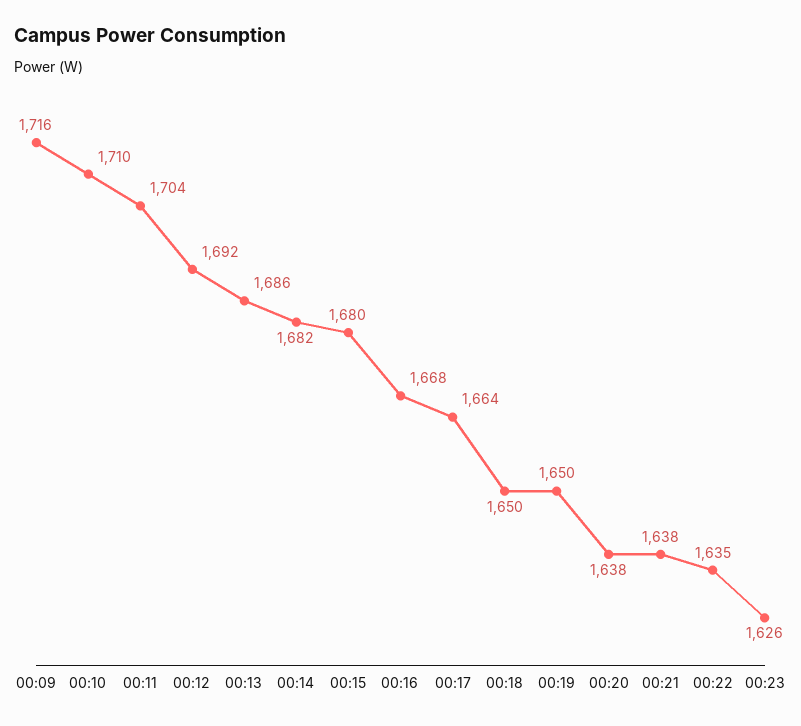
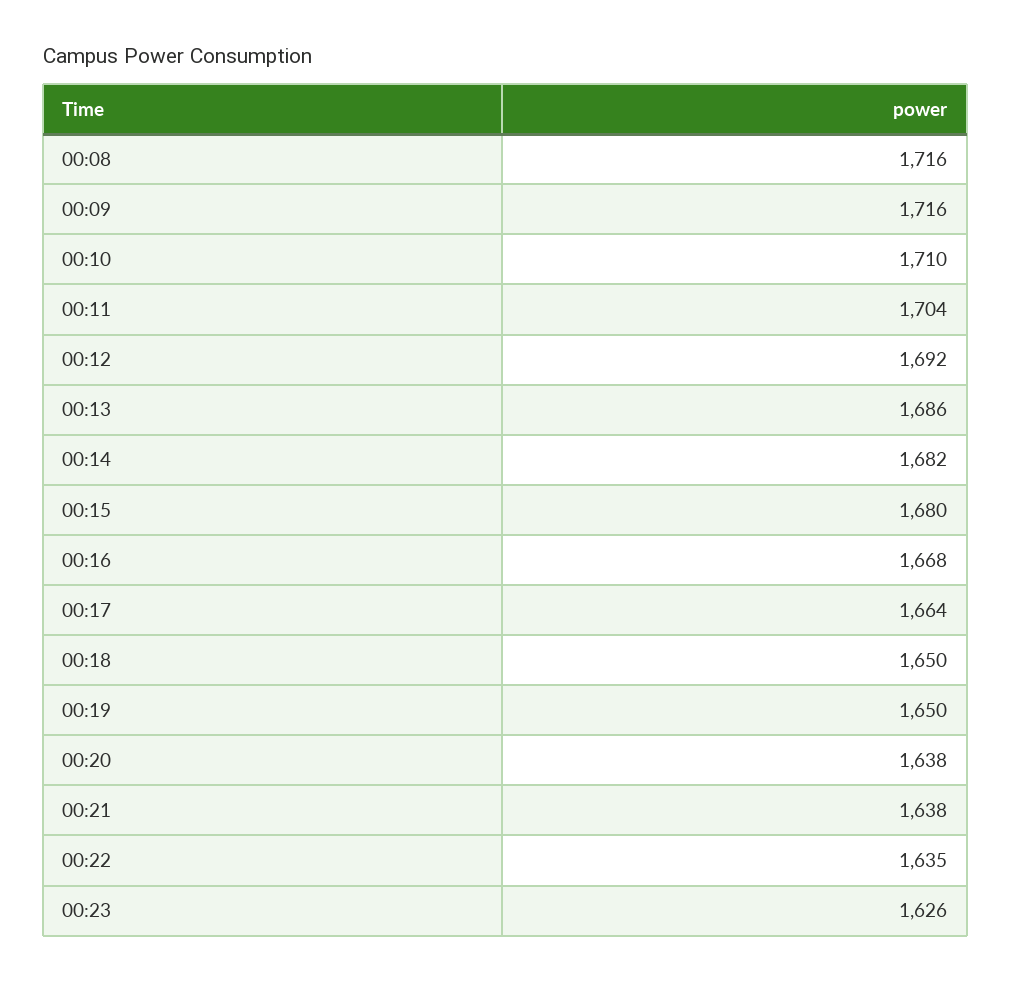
  {
    "00:09": 1716,
    "00:10": 1710,
    "00:11": 1704,
    "00:12": 1692,
    "00:13": 1686,
    "00:14": 1682,
    "00:15": 1680,
    "00:16": 1668,
    "00:17": 1664,
    "00:18": 1650,
    "00:19": 1650,
    "00:20": 1638,
    "00:21": 1638,
    "00:22": 1635,
-   "00:23": 1626
+   "00:23": 1626,
+   "00:08": 1716
  }

